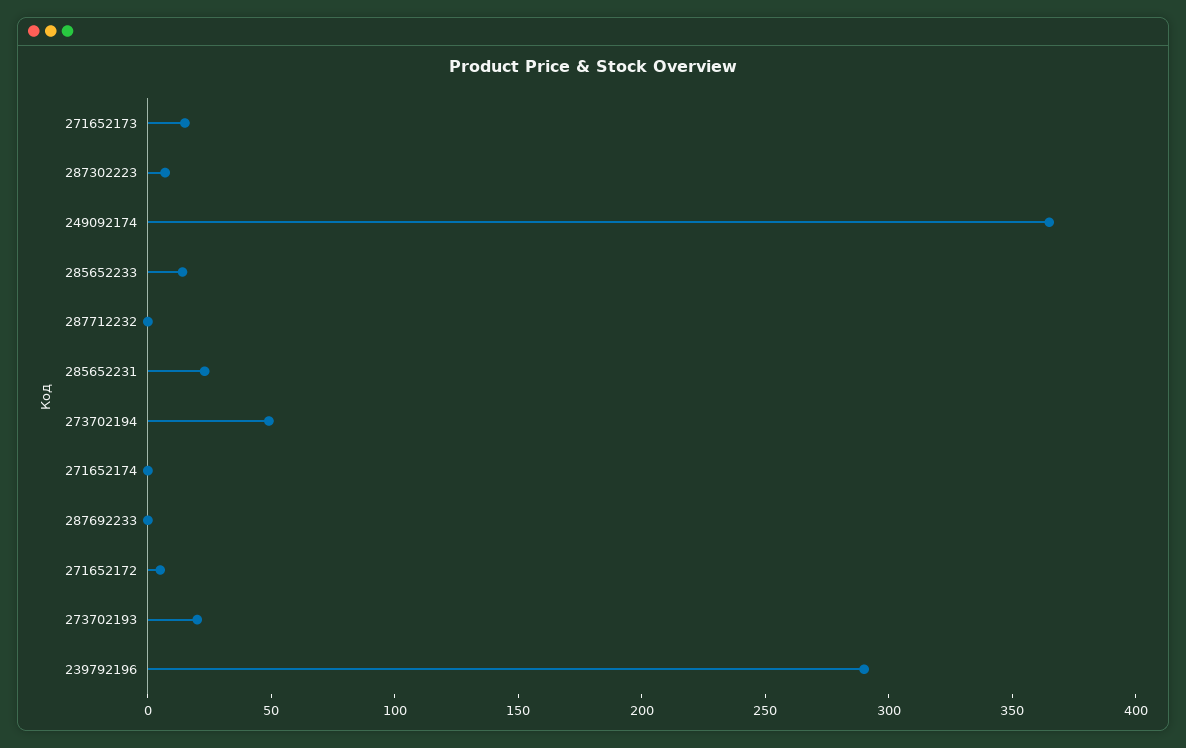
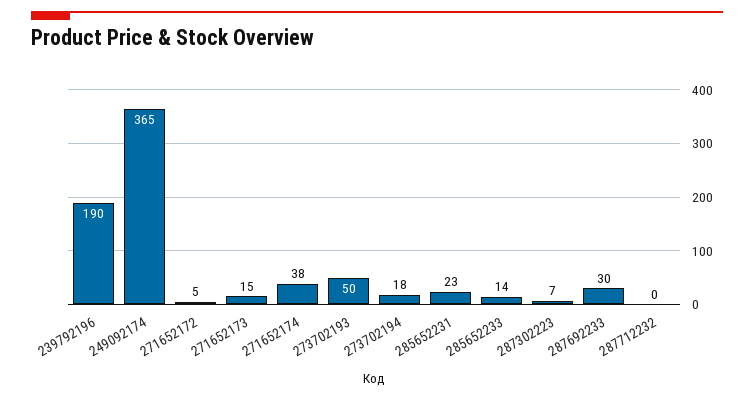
  {
    "271652173": 15,
    "287302223": 7,
    "249092174": 365,
    "285652233": 14,
    "287712232": 0,
    "285652231": 23,
-   "273702194": 50,
+   "273702194": 18,
-   "271652174": 0,
+   "271652174": 38,
-   "287692233": 0,
+   "287692233": 30,
    "271652172": 5,
-   "273702193": 20,
+   "273702193": 50,
-   "239792196": 290
+   "239792196": 190
  }

